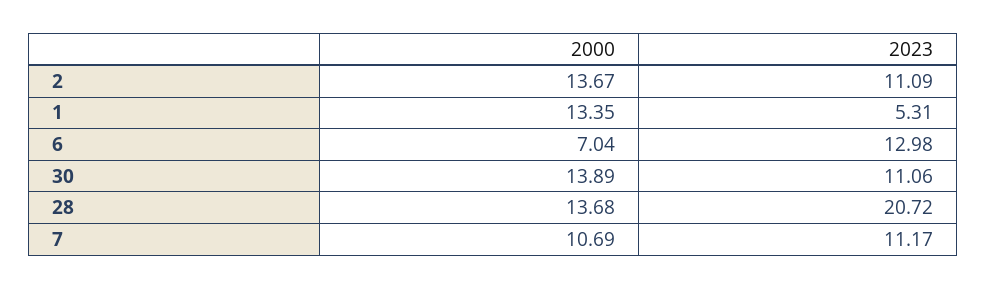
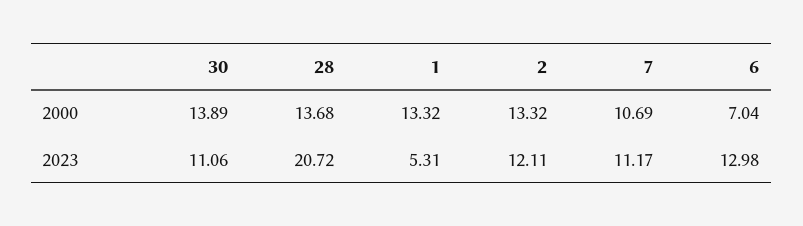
  {
    "2000": {
-     "2": 13.67,
+     "2": 13.32,
-     "1": 13.35,
+     "1": 13.32,
      "6": 7.04,
      "30": 13.89,
      "28": 13.68,
      "7": 10.69
    },
    "2023": {
-     "2": 11.09,
+     "2": 12.11,
      "1": 5.31,
      "6": 12.98,
      "30": 11.06,
      "28": 20.72,
      "7": 11.17
    }
  }

